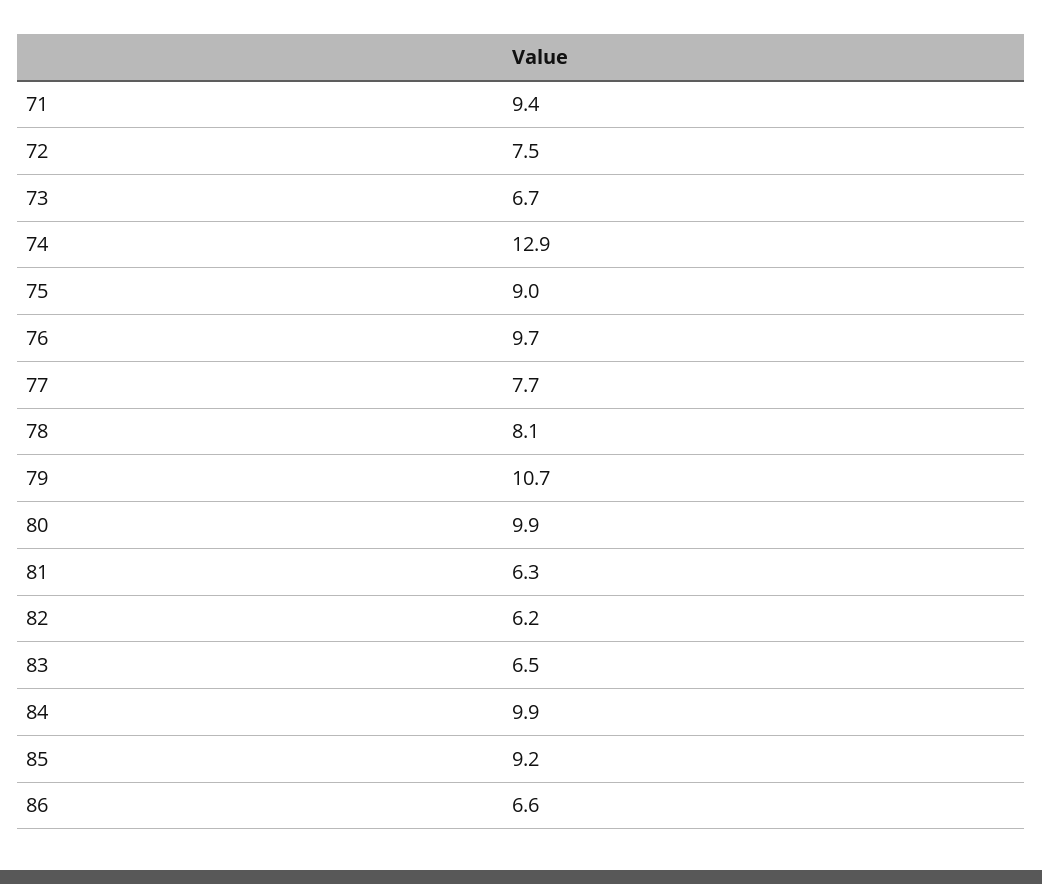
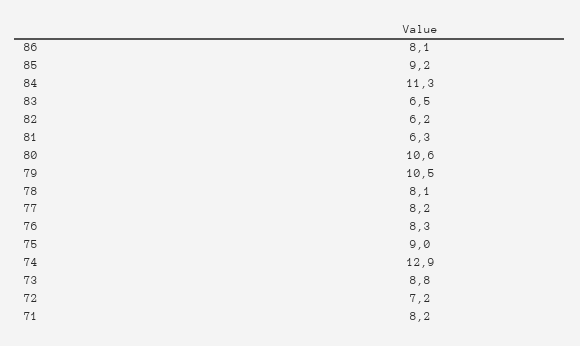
  {
-   "71": 9.4,
+   "71": 8.2,
-   "72": 7.5,
+   "72": 7.2,
-   "73": 6.7,
+   "73": 8.8,
    "74": 12.9,
    "75": 9,
-   "76": 9.7,
+   "76": 8.3,
-   "77": 7.7,
+   "77": 8.2,
    "78": 8.1,
-   "79": 10.7,
+   "79": 10.5,
-   "80": 9.9,
+   "80": 10.6,
    "81": 6.3,
    "82": 6.2,
    "83": 6.5,
-   "84": 9.9,
+   "84": 11.3,
    "85": 9.2,
-   "86": 6.6
+   "86": 8.1
  }

